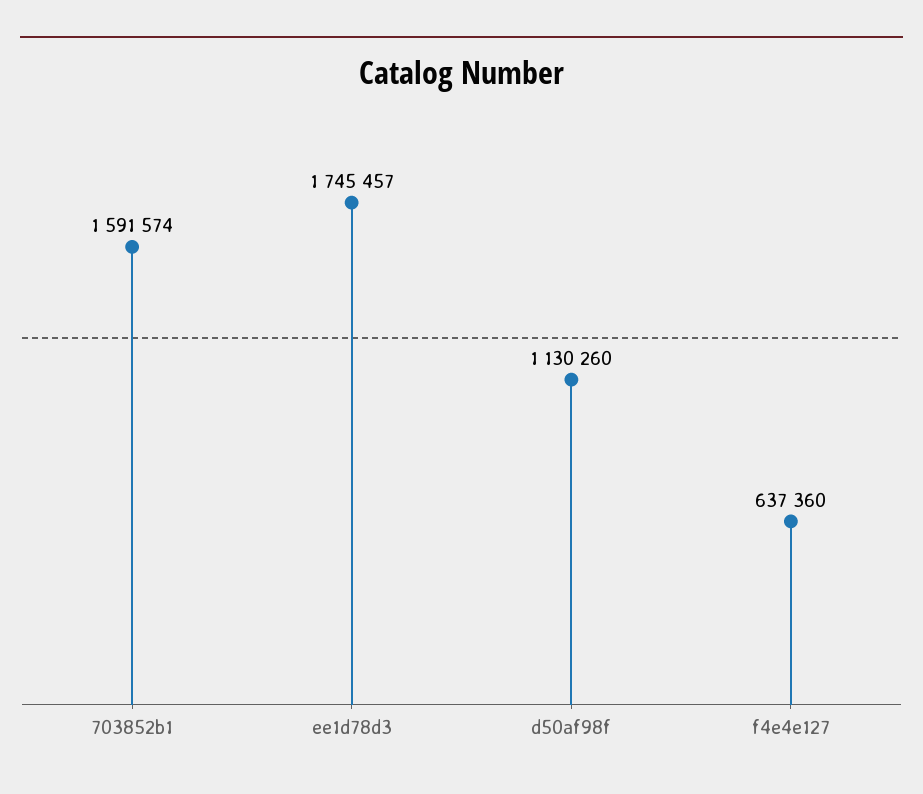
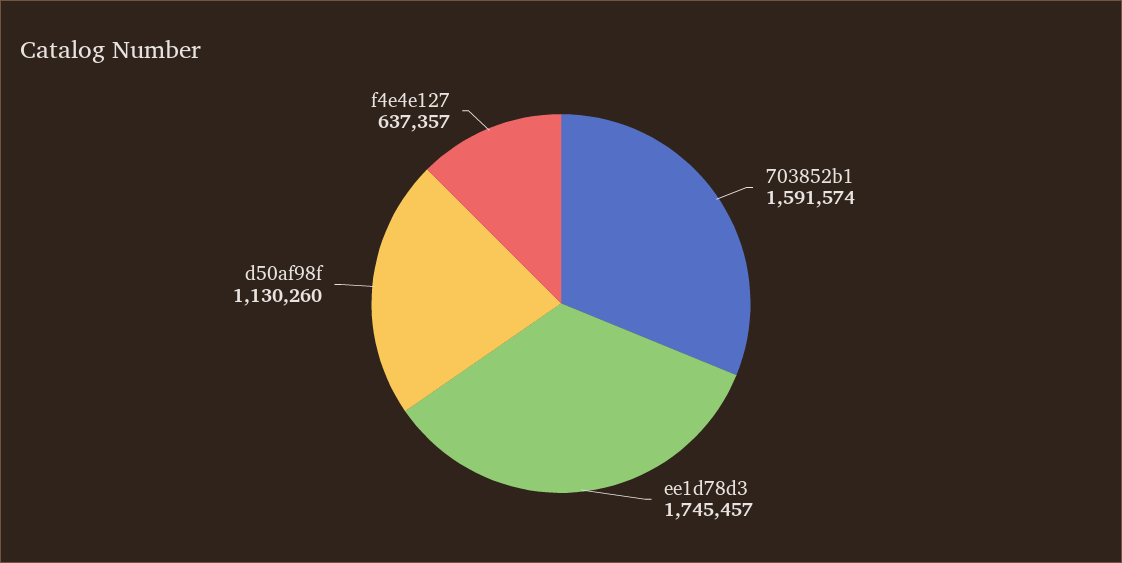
  {
    "703852b1": 1591574,
    "ee1d78d3": 1745457,
    "d50af98f": 1130260,
-   "f4e4e127": 637360
+   "f4e4e127": 637357
  }

